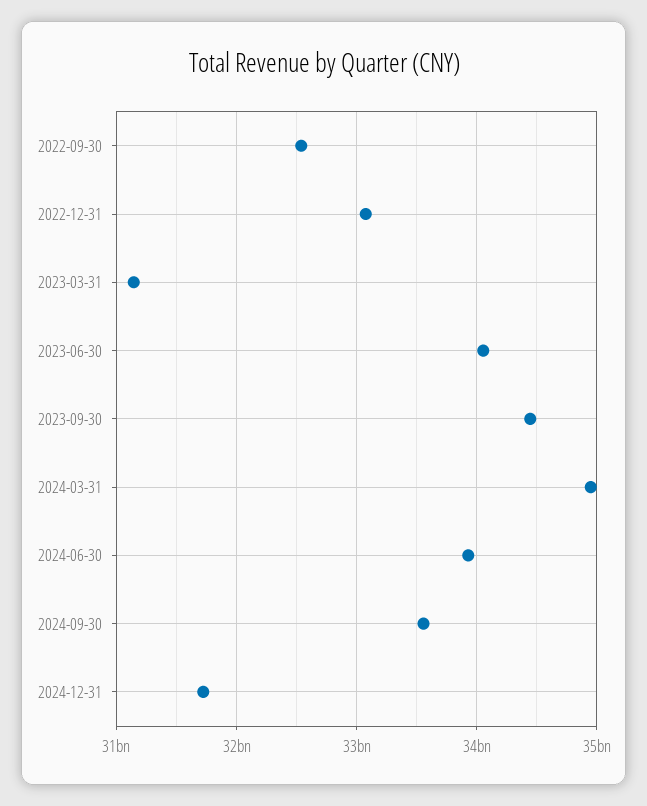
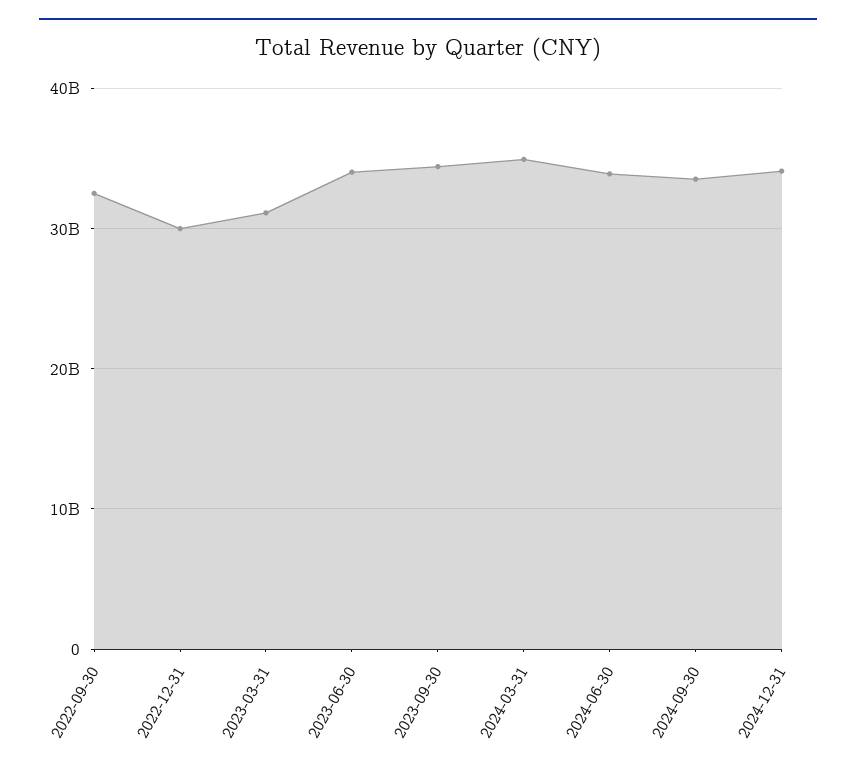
  {
    "2022-09-30": 32500000000,
-   "2022-12-31": 33100000000,
+   "2022-12-31": 30000000000,
    "2023-03-31": 31100000000,
    "2023-06-30": 34100000000,
    "2023-09-30": 34400000000,
    "2024-03-31": 35000000000,
    "2024-06-30": 33900000000,
    "2024-09-30": 33600000000,
-   "2024-12-31": 31700000000
+   "2024-12-31": 34000000000
  }

